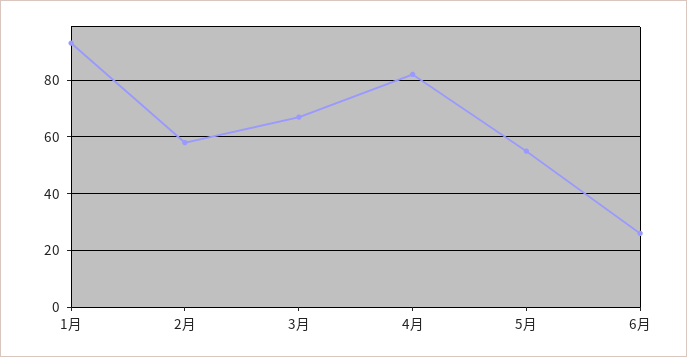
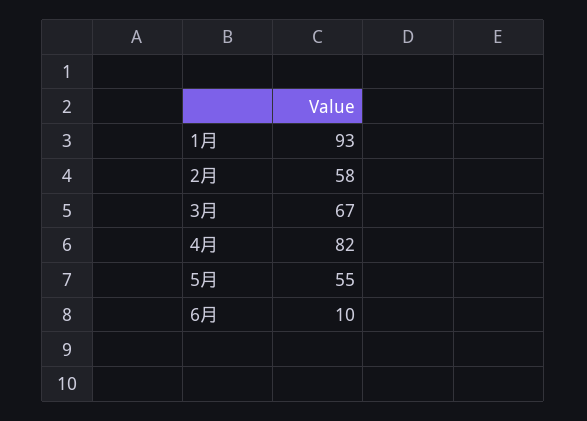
  {
    "1月": 93,
    "2月": 58,
    "3月": 67,
    "4月": 82,
    "5月": 55,
-   "6月": 25
+   "6月": 10
  }

